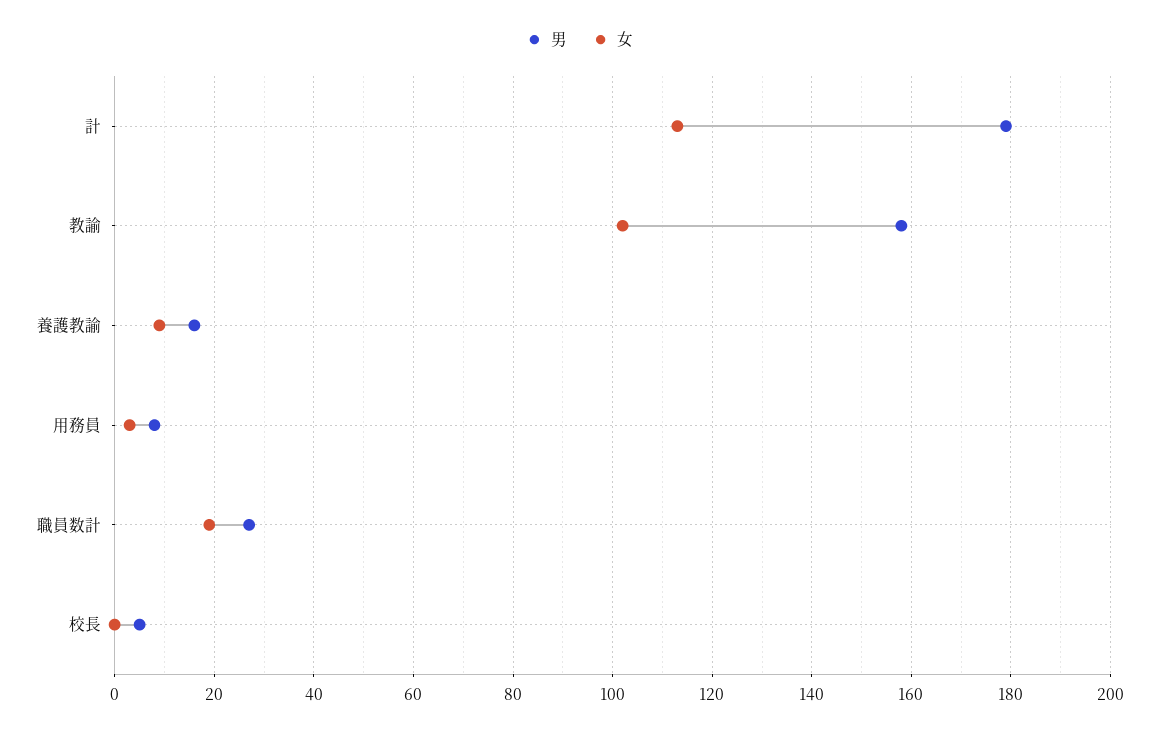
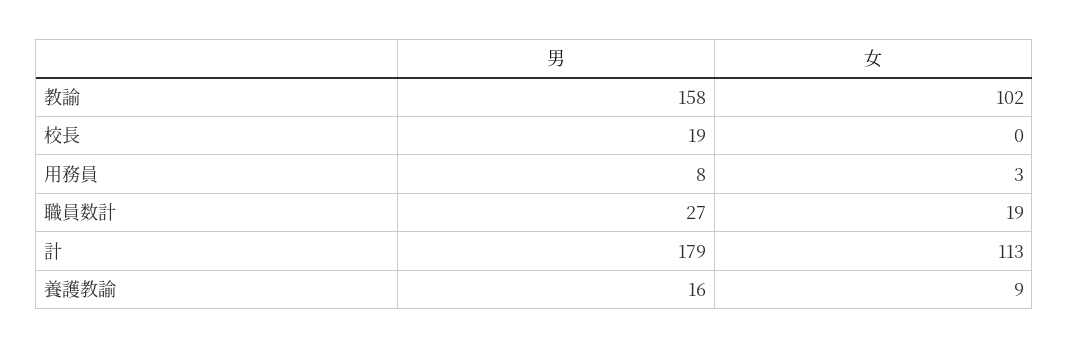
  {
    "男": {
      "計": 179,
      "教諭": 158,
      "養護教諭": 16,
      "用務員": 8,
      "職員数計": 27,
-     "校長": 5
+     "校長": 19
    },
    "女": {
      "計": 113,
      "教諭": 102,
      "養護教諭": 9,
      "用務員": 3,
      "職員数計": 19,
      "校長": 0
    }
  }

